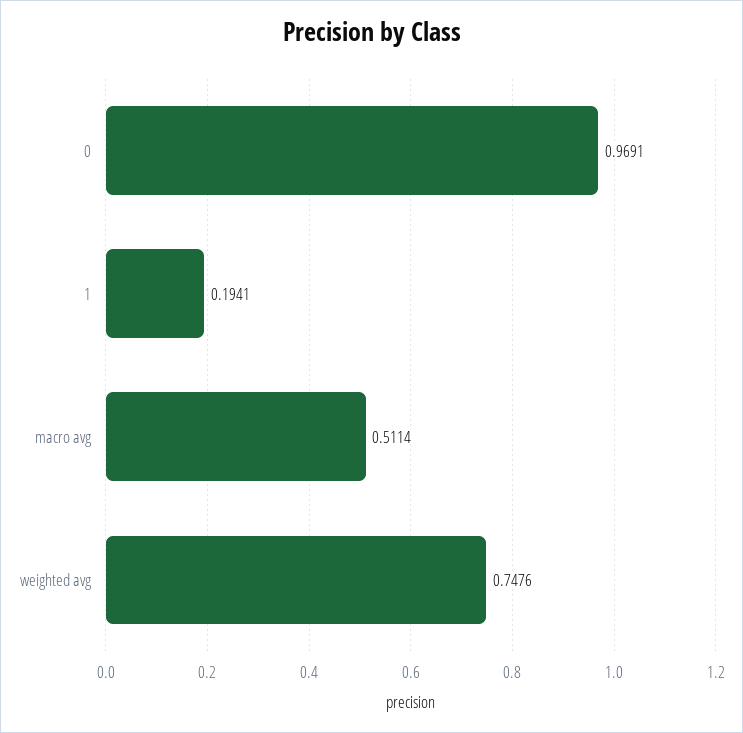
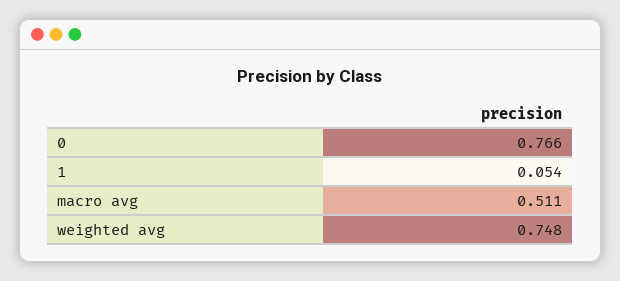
  {
-   "0": 0.9691,
+   "0": 0.766,
-   "1": 0.1941,
+   "1": 0.054,
    "macro avg": 0.5114,
    "weighted avg": 0.7476
  }

